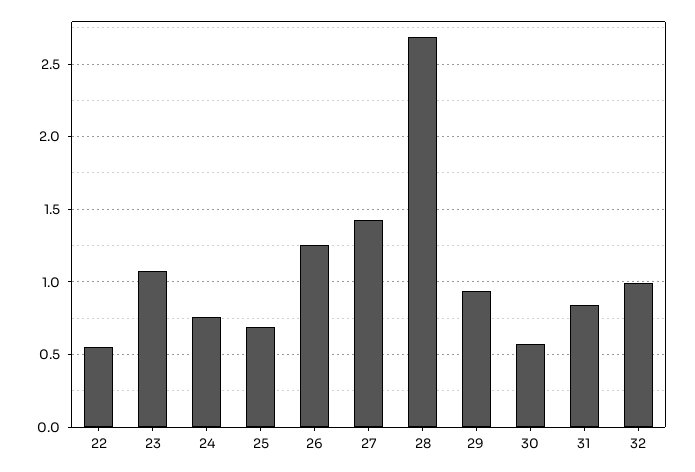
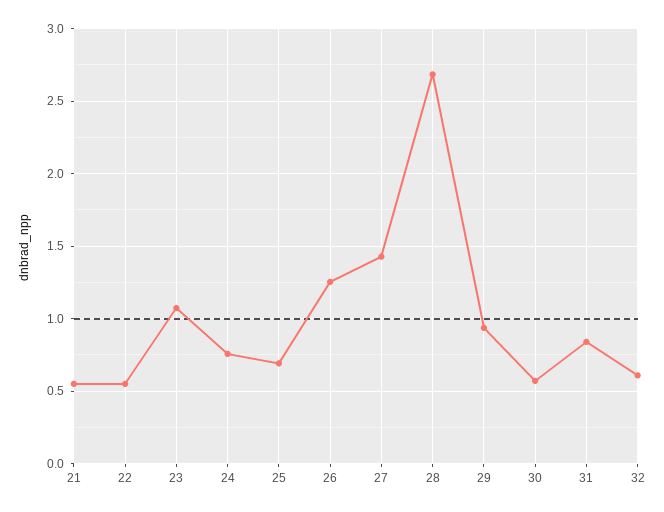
  {
    "22": 0.55,
    "23": 1.05,
    "24": 0.75,
    "25": 0.7,
    "26": 1.25,
    "27": 1.45,
    "28": 2.7,
    "29": 0.95,
    "30": 0.55,
    "31": 0.85,
-   "32": 1
+   "32": 0.6,
+   "21": 0.55
  }

